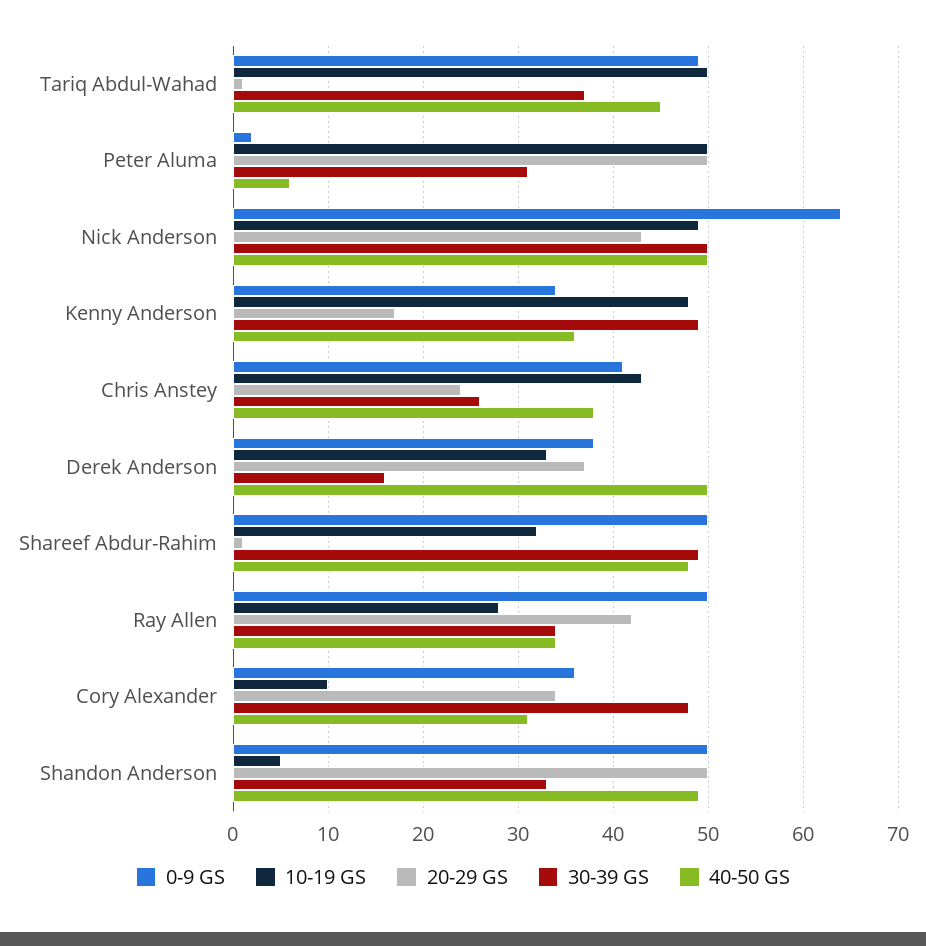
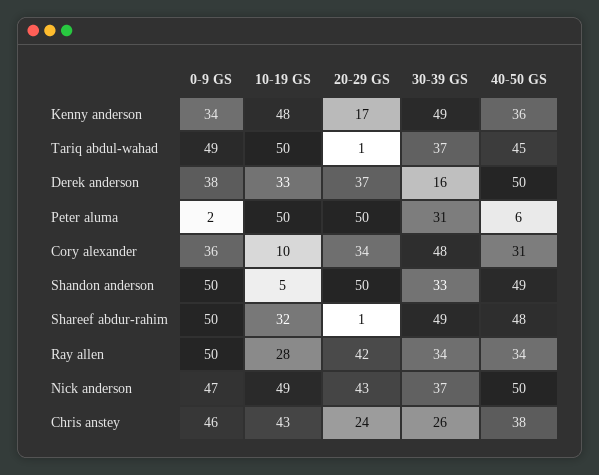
  {
    "0-9 GS": {
      "Tariq Abdul-Wahad": 49,
      "Peter Aluma": 2,
-     "Nick Anderson": 64,
+     "Nick Anderson": 47,
      "Kenny Anderson": 34,
-     "Chris Anstey": 41,
+     "Chris Anstey": 46,
      "Derek Anderson": 38,
      "Shareef Abdur-Rahim": 50,
      "Ray Allen": 50,
      "Cory Alexander": 36,
      "Shandon Anderson": 50
    },
    "10-19 GS": {
      "Tariq Abdul-Wahad": 50,
      "Peter Aluma": 50,
      "Nick Anderson": 49,
      "Kenny Anderson": 48,
      "Chris Anstey": 43,
      "Derek Anderson": 33,
      "Shareef Abdur-Rahim": 32,
      "Ray Allen": 28,
      "Cory Alexander": 10,
      "Shandon Anderson": 5
    },
    "20-29 GS": {
      "Tariq Abdul-Wahad": 1,
      "Peter Aluma": 50,
      "Nick Anderson": 43,
      "Kenny Anderson": 17,
      "Chris Anstey": 24,
      "Derek Anderson": 37,
      "Shareef Abdur-Rahim": 1,
      "Ray Allen": 42,
      "Cory Alexander": 34,
      "Shandon Anderson": 50
    },
    "30-39 GS": {
      "Tariq Abdul-Wahad": 37,
      "Peter Aluma": 31,
-     "Nick Anderson": 50,
+     "Nick Anderson": 37,
      "Kenny Anderson": 49,
      "Chris Anstey": 26,
      "Derek Anderson": 16,
      "Shareef Abdur-Rahim": 49,
      "Ray Allen": 34,
      "Cory Alexander": 48,
      "Shandon Anderson": 33
    },
    "40-50 GS": {
      "Tariq Abdul-Wahad": 45,
      "Peter Aluma": 6,
      "Nick Anderson": 50,
      "Kenny Anderson": 36,
      "Chris Anstey": 38,
      "Derek Anderson": 50,
      "Shareef Abdur-Rahim": 48,
      "Ray Allen": 34,
      "Cory Alexander": 31,
      "Shandon Anderson": 49
    }
  }

